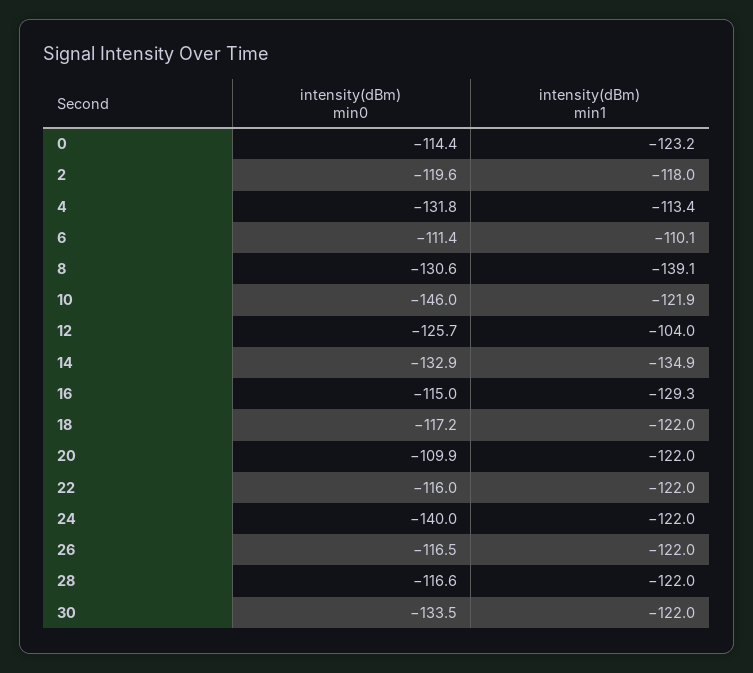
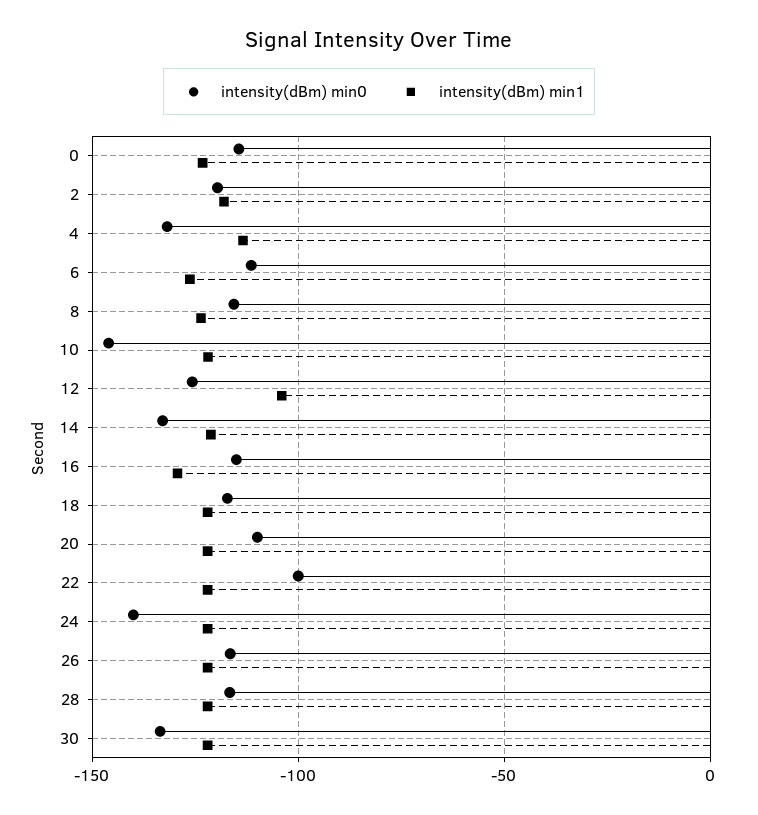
  {
    "intensity(dBm) min0": {
      "0": -114.4,
      "2": -119.6,
      "4": -131.8,
      "6": -111.4,
-     "8": -130.6,
+     "8": -115,
      "10": -146,
      "12": -125.7,
      "14": -132.9,
      "16": -115,
      "18": -117.2,
      "20": -109.9,
-     "22": -116,
+     "22": -100,
      "24": -140,
      "26": -116.5,
      "28": -116.6,
      "30": -133.5
    },
    "intensity(dBm) min1": {
      "0": -123.2,
      "2": -118,
      "4": -113.4,
-     "6": -110.1,
+     "6": -125,
-     "8": -139.1,
+     "8": -125,
      "10": -121.9,
      "12": -104,
-     "14": -134.9,
+     "14": -120,
      "16": -129.3,
      "18": -122,
      "20": -122,
      "22": -122,
      "24": -122,
      "26": -122,
      "28": -122,
      "30": -122
    }
  }

